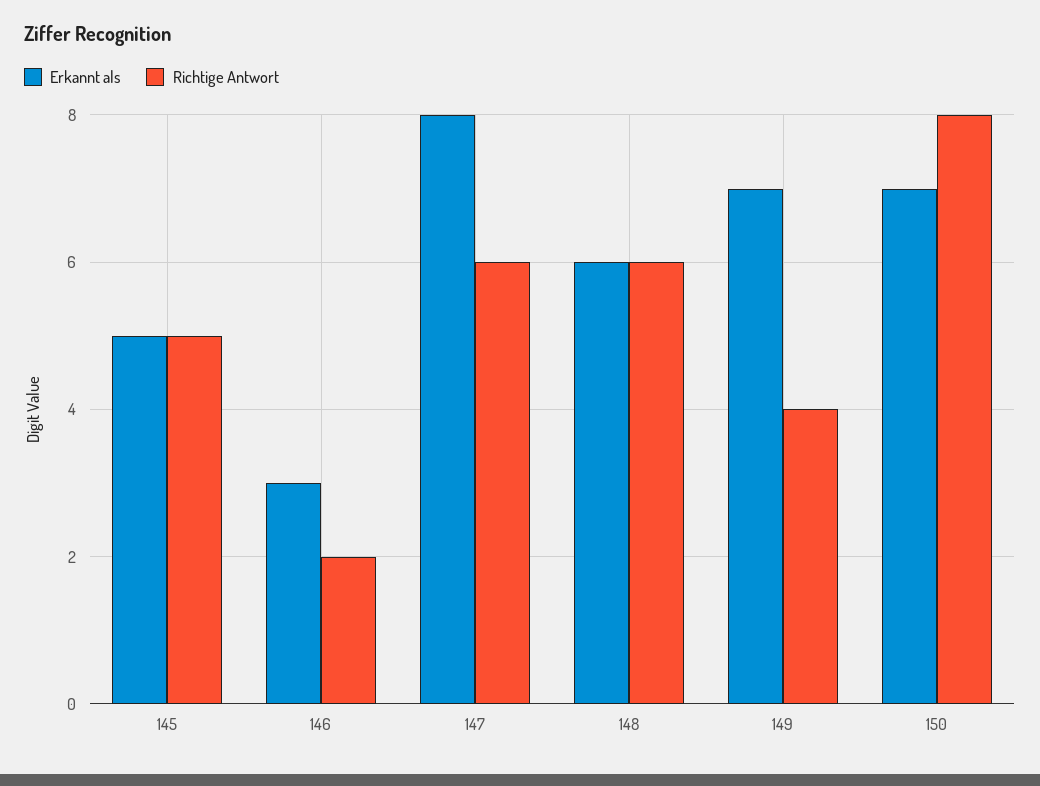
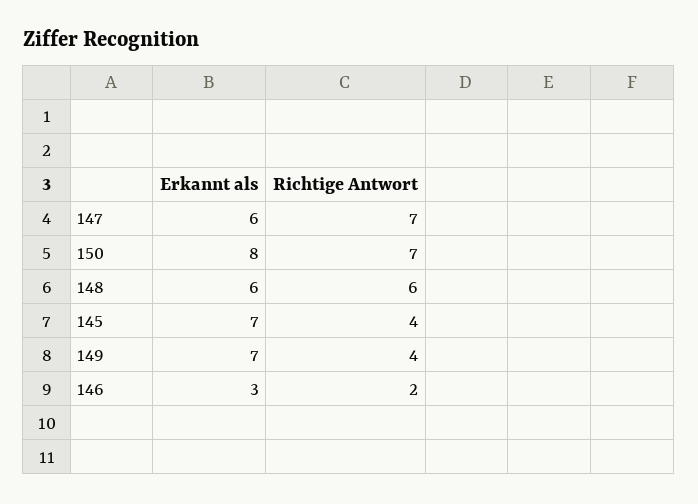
  {
    "Erkannt als": {
-     "145": 5,
+     "145": 7,
      "146": 3,
-     "147": 8,
+     "147": 6,
      "148": 6,
      "149": 7,
-     "150": 7
+     "150": 8
    },
    "Richtige Antwort": {
-     "145": 5,
+     "145": 4,
      "146": 2,
-     "147": 6,
+     "147": 7,
      "148": 6,
      "149": 4,
-     "150": 8
+     "150": 7
    }
  }

